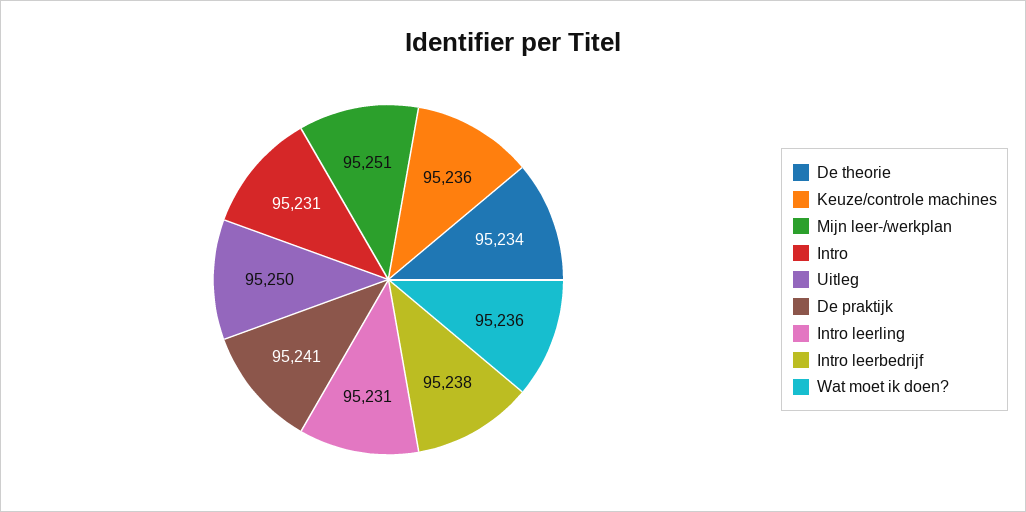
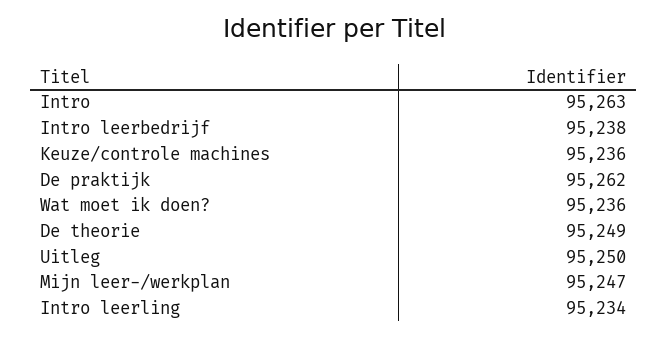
  {
-   "De theorie": 95234,
+   "De theorie": 95249,
    "Keuze/controle machines": 95236,
-   "Mijn leer-/werkplan": 95251,
+   "Mijn leer-/werkplan": 95247,
-   "Intro": 95231,
+   "Intro": 95263,
    "Uitleg": 95250,
-   "De praktijk": 95241,
+   "De praktijk": 95262,
-   "Intro leerling": 95231,
+   "Intro leerling": 95234,
    "Intro leerbedrijf": 95238,
    "Wat moet ik doen?": 95236
  }

